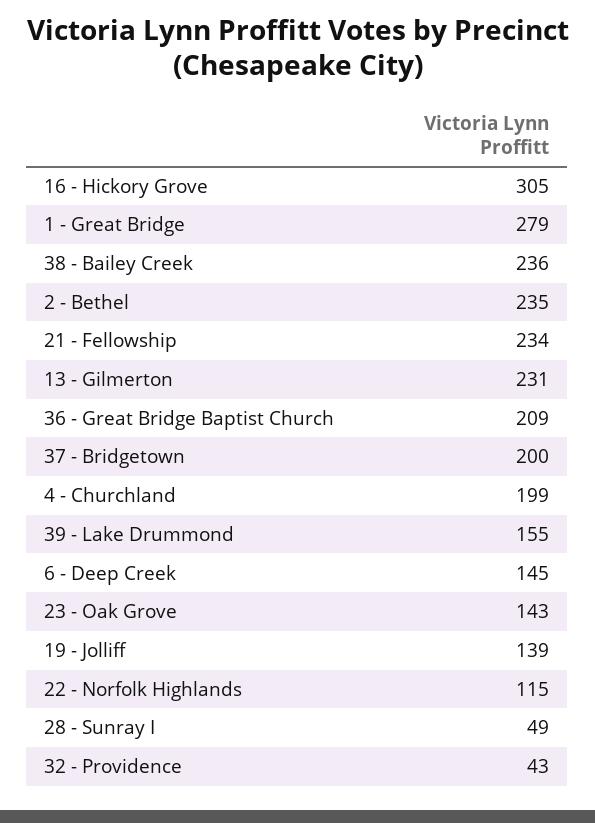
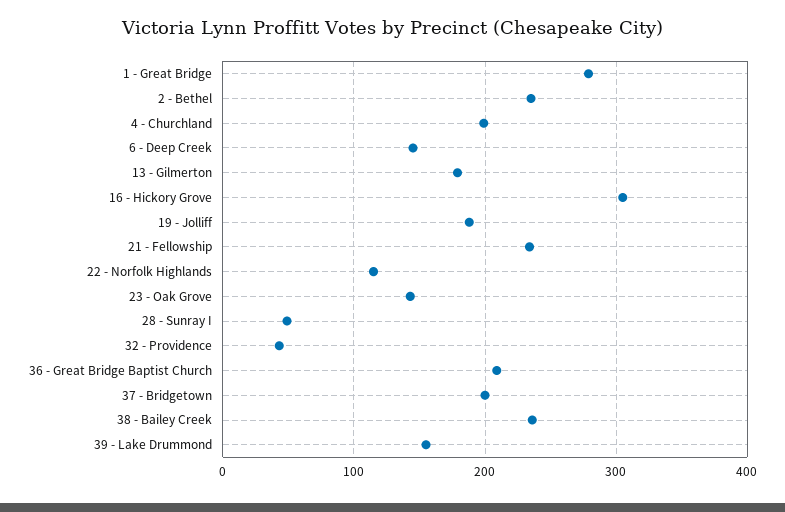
  {
    "16 - Hickory Grove": 305,
    "1 - Great Bridge": 279,
    "38 - Bailey Creek": 236,
    "2 - Bethel": 235,
    "21 - Fellowship": 234,
-   "13 - Gilmerton": 231,
+   "13 - Gilmerton": 180,
    "36 - Great Bridge Baptist Church": 209,
    "37 - Bridgetown": 200,
    "4 - Churchland": 199,
    "39 - Lake Drummond": 155,
    "6 - Deep Creek": 145,
    "23 - Oak Grove": 143,
-   "19 - Jolliff": 139,
+   "19 - Jolliff": 190,
    "22 - Norfolk Highlands": 115,
    "28 - Sunray I": 49,
    "32 - Providence": 43
  }

